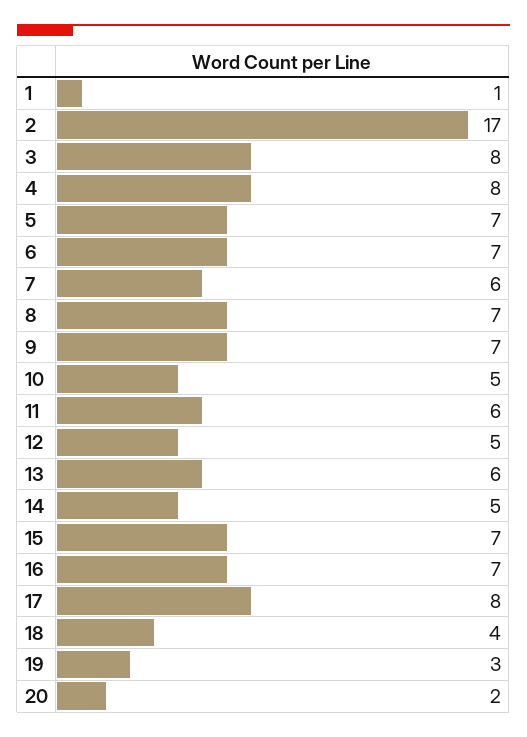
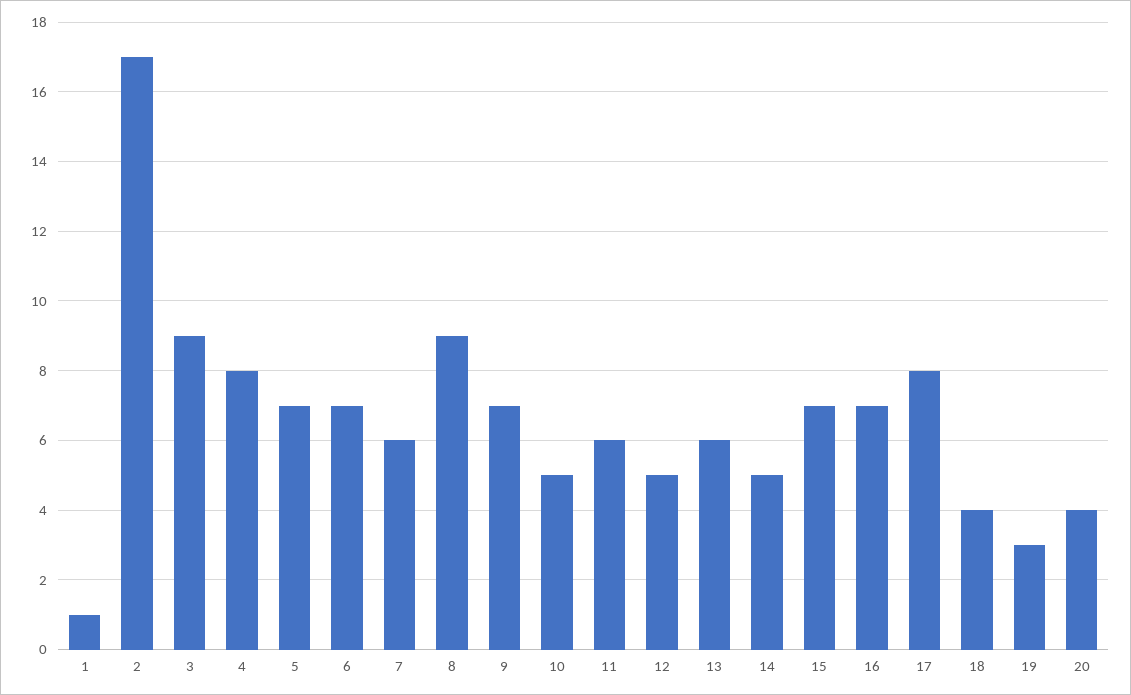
  {
    "1": 1,
    "2": 17,
-   "3": 8,
+   "3": 9,
    "4": 8,
    "5": 7,
    "6": 7,
    "7": 6,
-   "8": 7,
+   "8": 9,
    "9": 7,
    "10": 5,
    "11": 6,
    "12": 5,
    "13": 6,
    "14": 5,
    "15": 7,
    "16": 7,
    "17": 8,
    "18": 4,
    "19": 3,
-   "20": 2
+   "20": 4
  }

